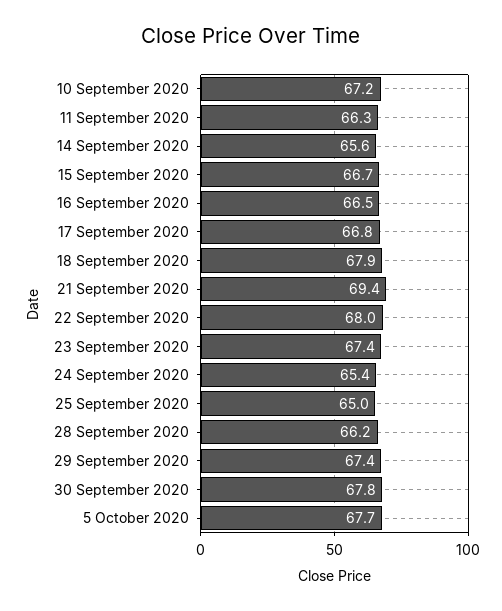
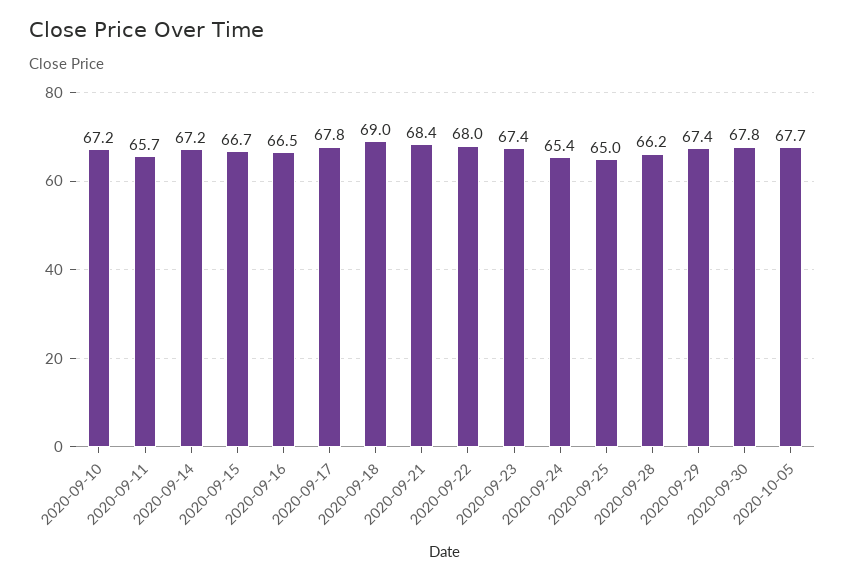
  {
    "10 September 2020": 67.2,
-   "11 September 2020": 66.3,
+   "11 September 2020": 65.7,
-   "14 September 2020": 65.6,
+   "14 September 2020": 67.2,
    "15 September 2020": 66.7,
    "16 September 2020": 66.5,
-   "17 September 2020": 66.8,
+   "17 September 2020": 67.8,
-   "18 September 2020": 67.9,
+   "18 September 2020": 69,
-   "21 September 2020": 69.4,
+   "21 September 2020": 68.4,
    "22 September 2020": 68,
    "23 September 2020": 67.4,
    "24 September 2020": 65.4,
    "25 September 2020": 65,
    "28 September 2020": 66.2,
    "29 September 2020": 67.4,
    "30 September 2020": 67.8,
    "5 October 2020": 67.7
  }

